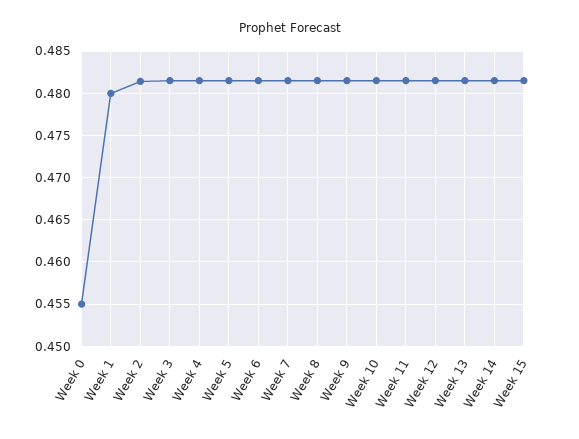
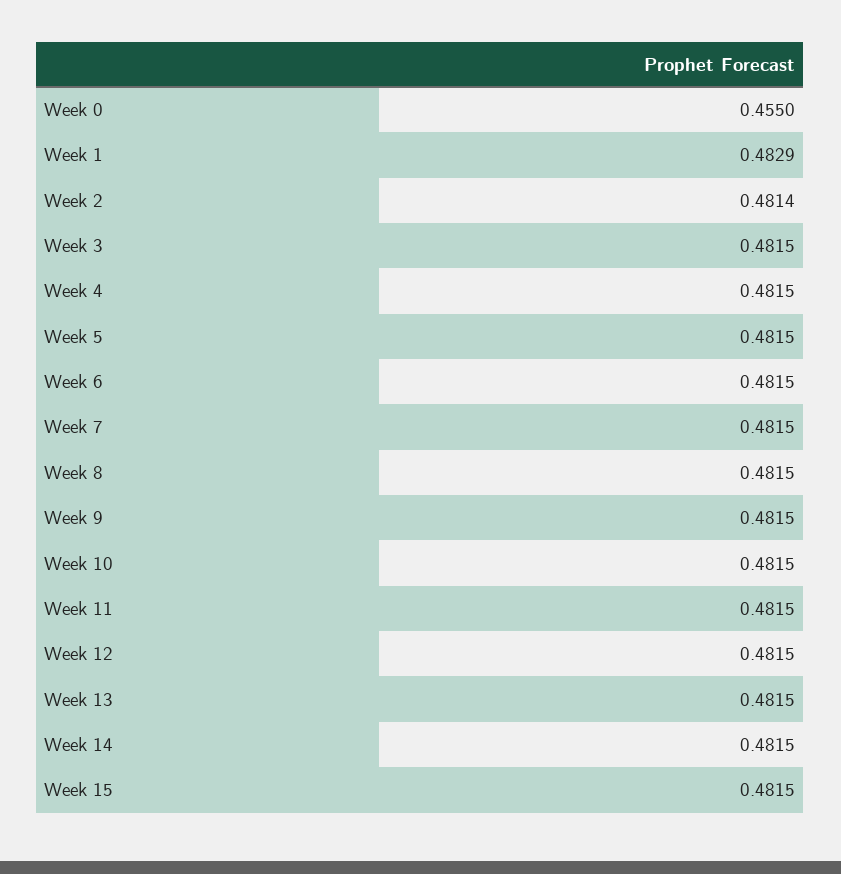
  {
    "Week 0": 0.455,
-   "Week 1": 0.48,
+   "Week 1": 0.4829,
    "Week 2": 0.4814,
    "Week 3": 0.4815,
    "Week 4": 0.4815,
    "Week 5": 0.4815,
    "Week 6": 0.4815,
    "Week 7": 0.4815,
    "Week 8": 0.4815,
    "Week 9": 0.4815,
    "Week 10": 0.4815,
    "Week 11": 0.4815,
    "Week 12": 0.4815,
    "Week 13": 0.4815,
    "Week 14": 0.4815,
    "Week 15": 0.4815
  }

